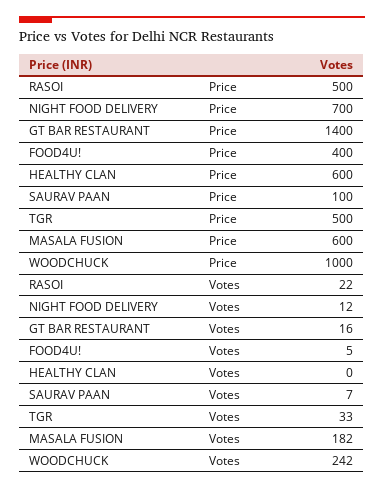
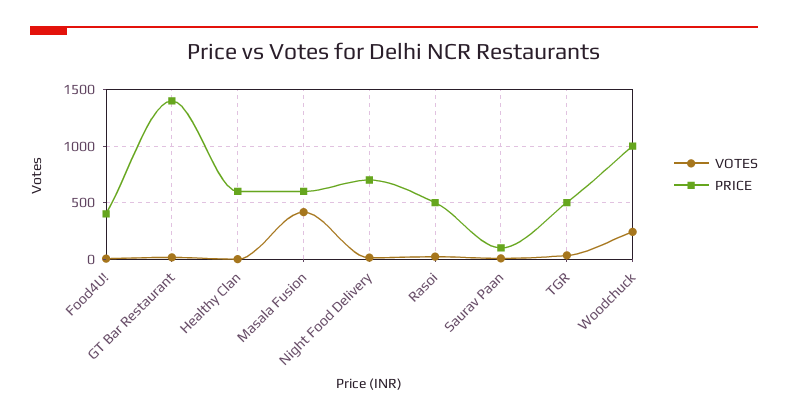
  {
    "Price": {
      "RASOI": 500,
      "NIGHT FOOD DELIVERY": 700,
      "GT BAR RESTAURANT": 1400,
      "FOOD4U!": 400,
      "HEALTHY CLAN": 600,
      "SAURAV PAAN": 100,
      "TGR": 500,
      "MASALA FUSION": 600,
      "WOODCHUCK": 1000
    },
    "Votes": {
      "RASOI": 22,
      "NIGHT FOOD DELIVERY": 12,
      "GT BAR RESTAURANT": 16,
      "FOOD4U!": 5,
      "HEALTHY CLAN": 0,
      "SAURAV PAAN": 7,
      "TGR": 33,
-     "MASALA FUSION": 182,
+     "MASALA FUSION": 400,
      "WOODCHUCK": 242
    }
  }

